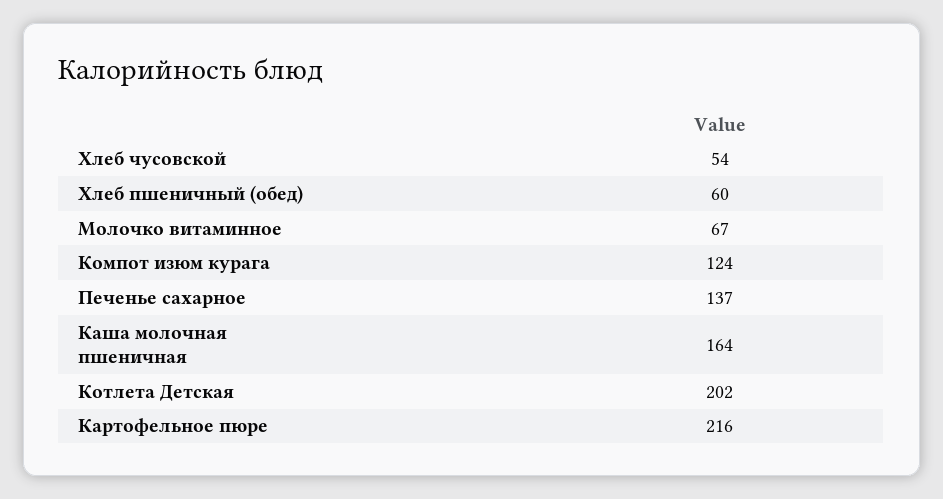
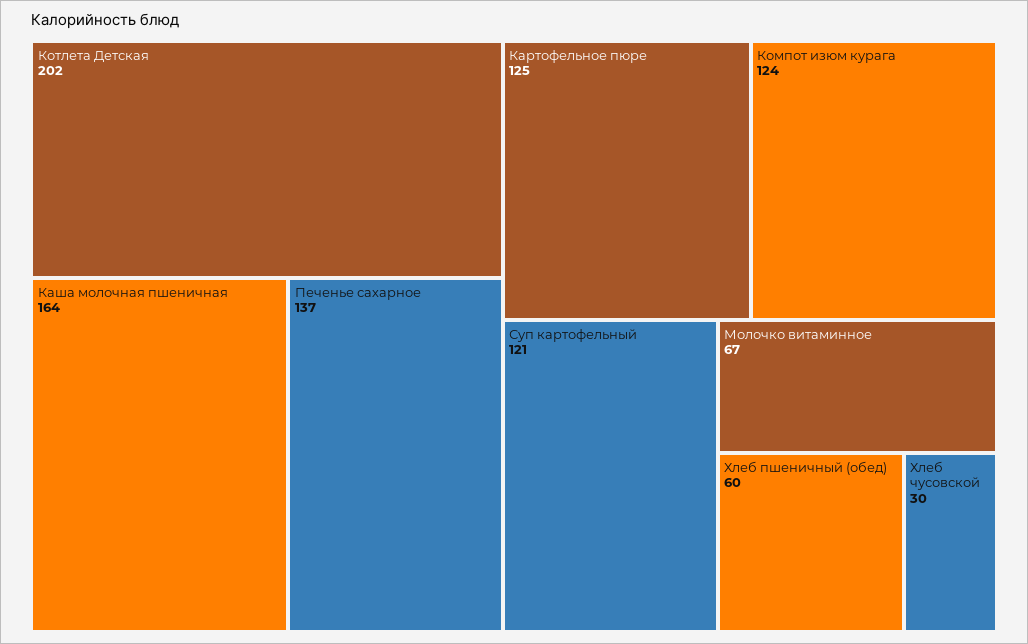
  {
-   "Хлеб чусовской": 54,
+   "Хлеб чусовской": 30,
    "Хлеб пшеничный (обед)": 60,
    "Молочко витаминное": 67,
    "Компот изюм курага": 124,
    "Печенье сахарное": 137,
    "Каша молочная пшеничная": 164,
    "Котлета Детская": 202,
-   "Картофельное пюре": 216
+   "Картофельное пюре": 125,
+   "Суп картофельный": 121
  }

